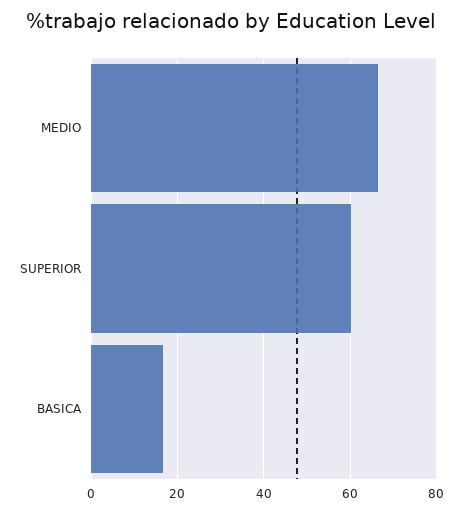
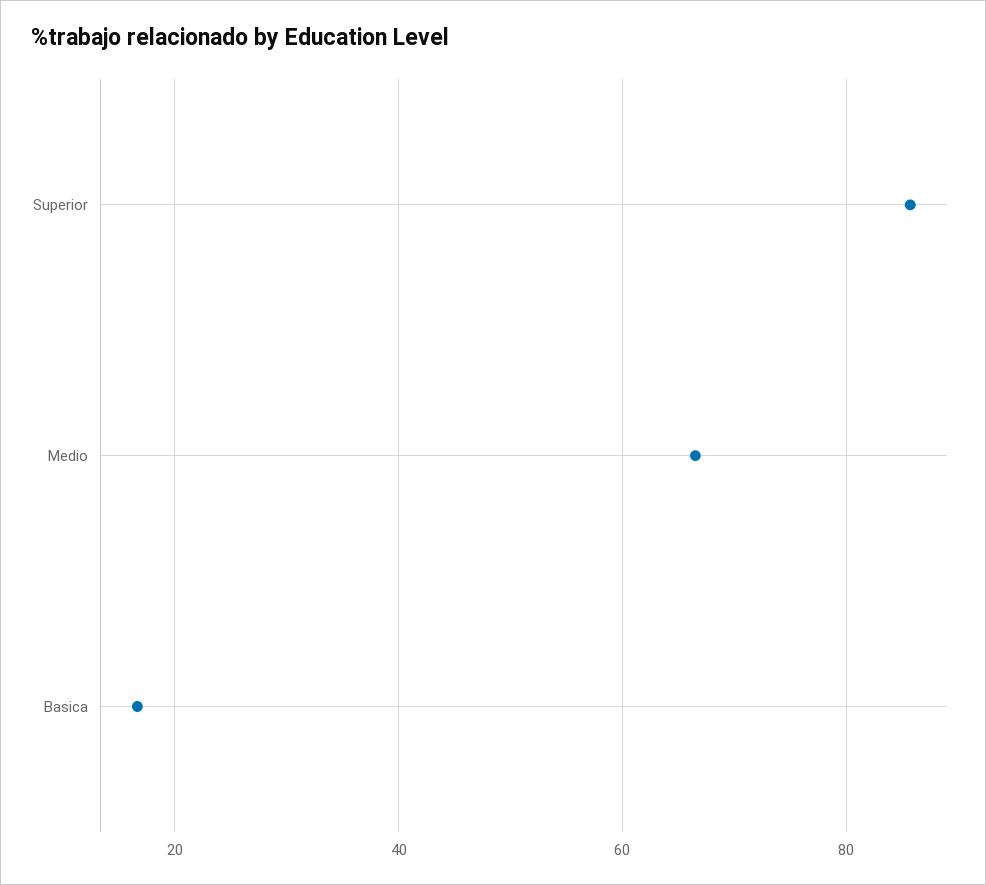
  {
    "MEDIO": 66,
-   "SUPERIOR": 60,
+   "SUPERIOR": 86,
    "BASICA": 16
  }

